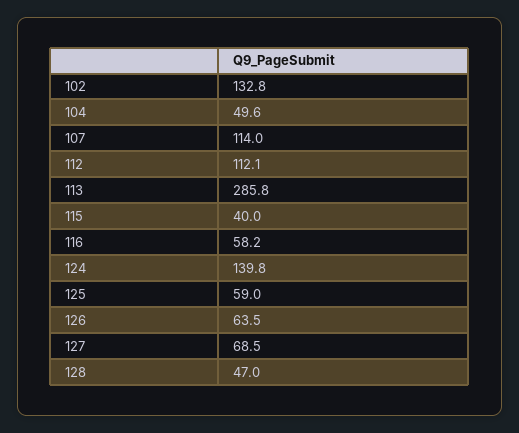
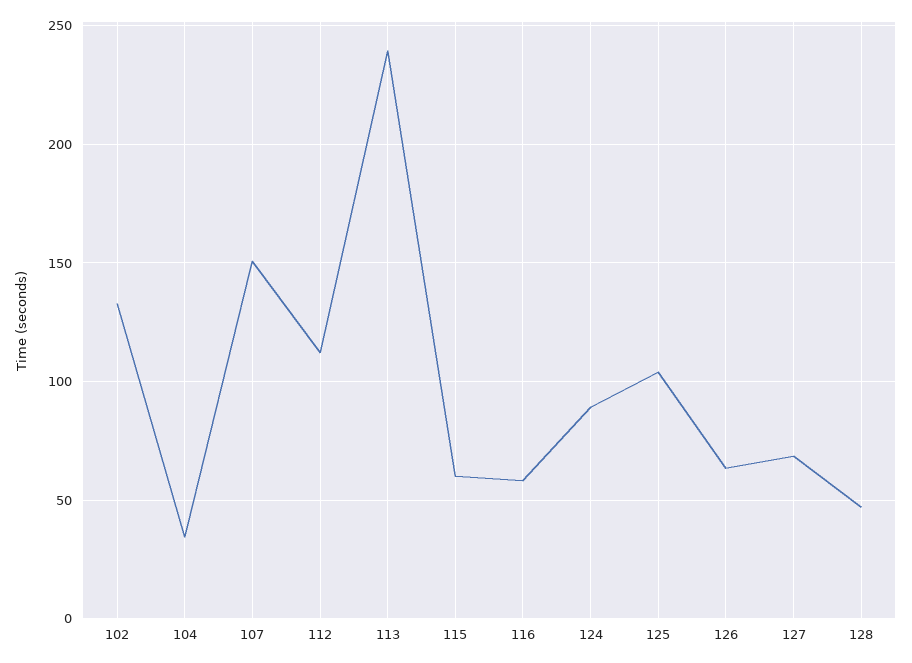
  {
    "102": 132.8,
-   "104": 49.6,
+   "104": 35,
-   "107": 114,
+   "107": 150,
    "112": 112.1,
-   "113": 285.8,
+   "113": 240,
-   "115": 40,
+   "115": 60,
    "116": 58.2,
-   "124": 139.8,
+   "124": 90,
-   "125": 59,
+   "125": 105,
    "126": 63.5,
    "127": 68.5,
    "128": 47
  }

